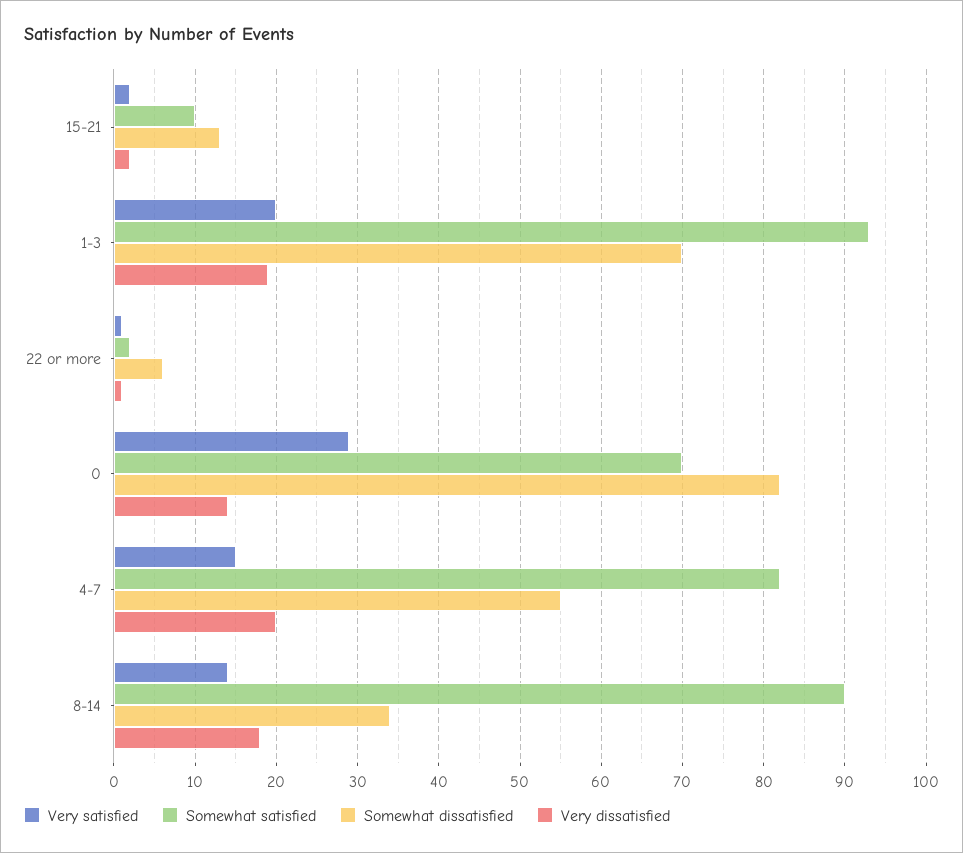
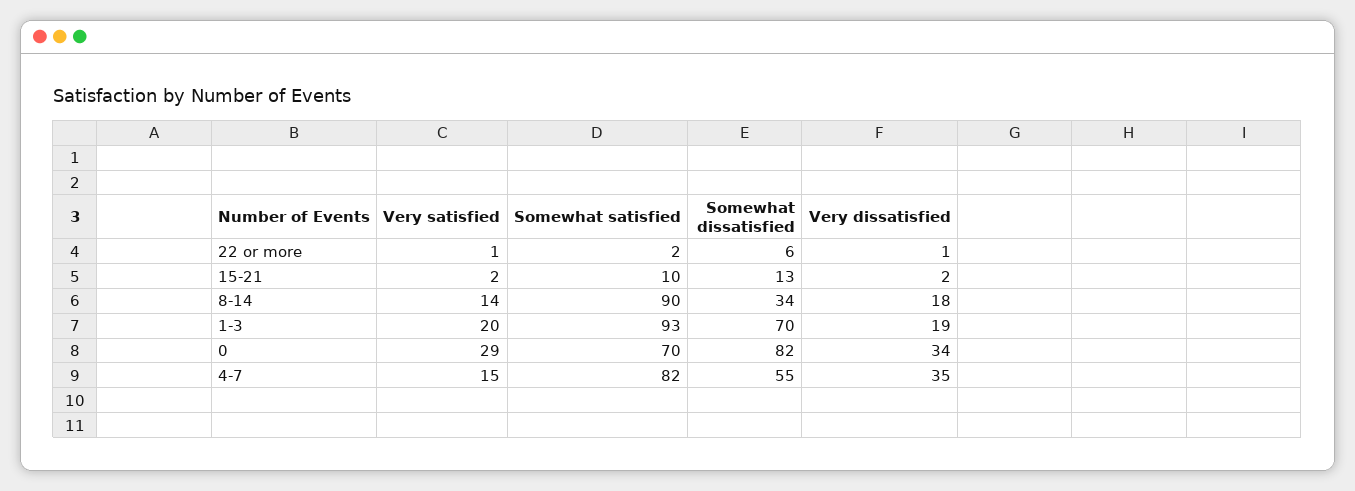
  {
    "Very satisfied": {
      "15-21": 2,
      "1-3": 20,
      "22 or more": 1,
      "0": 29,
      "4-7": 15,
      "8-14": 14
    },
    "Somewhat satisfied": {
      "15-21": 10,
      "1-3": 93,
      "22 or more": 2,
      "0": 70,
      "4-7": 82,
      "8-14": 90
    },
    "Somewhat dissatisfied": {
      "15-21": 13,
      "1-3": 70,
      "22 or more": 6,
      "0": 82,
      "4-7": 55,
      "8-14": 34
    },
    "Very dissatisfied": {
      "15-21": 2,
      "1-3": 19,
      "22 or more": 1,
-     "0": 14,
+     "0": 34,
-     "4-7": 20,
+     "4-7": 35,
      "8-14": 18
    }
  }

